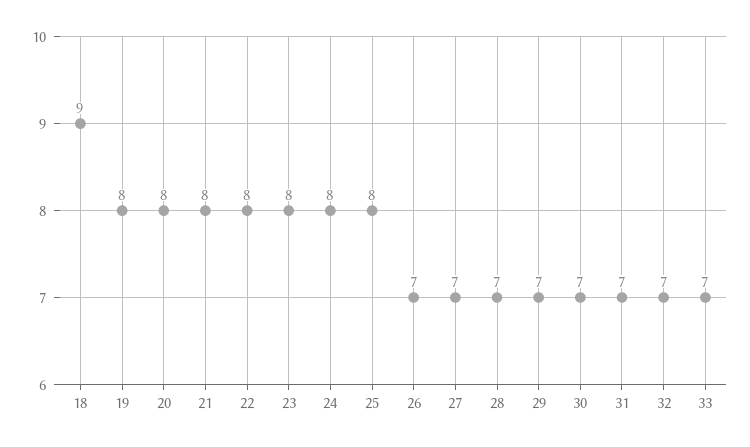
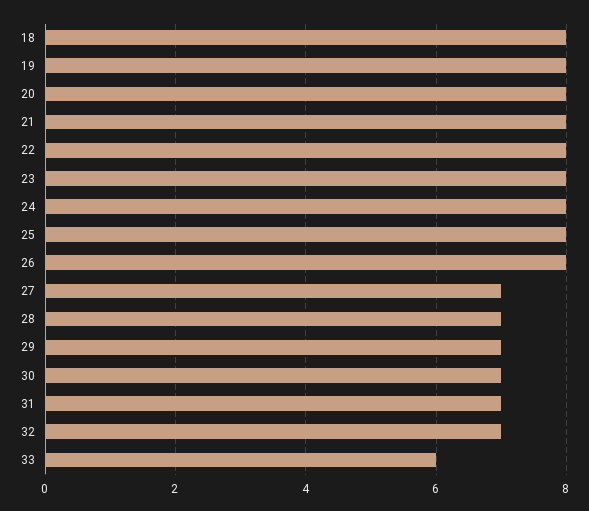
  {
-   "18": 9,
+   "18": 8,
    "19": 8,
    "20": 8,
    "21": 8,
    "22": 8,
    "23": 8,
    "24": 8,
    "25": 8,
-   "26": 7,
+   "26": 8,
    "27": 7,
    "28": 7,
    "29": 7,
    "30": 7,
    "31": 7,
    "32": 7,
-   "33": 7
+   "33": 6
  }

